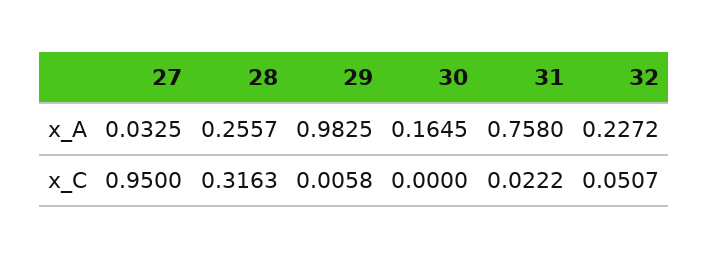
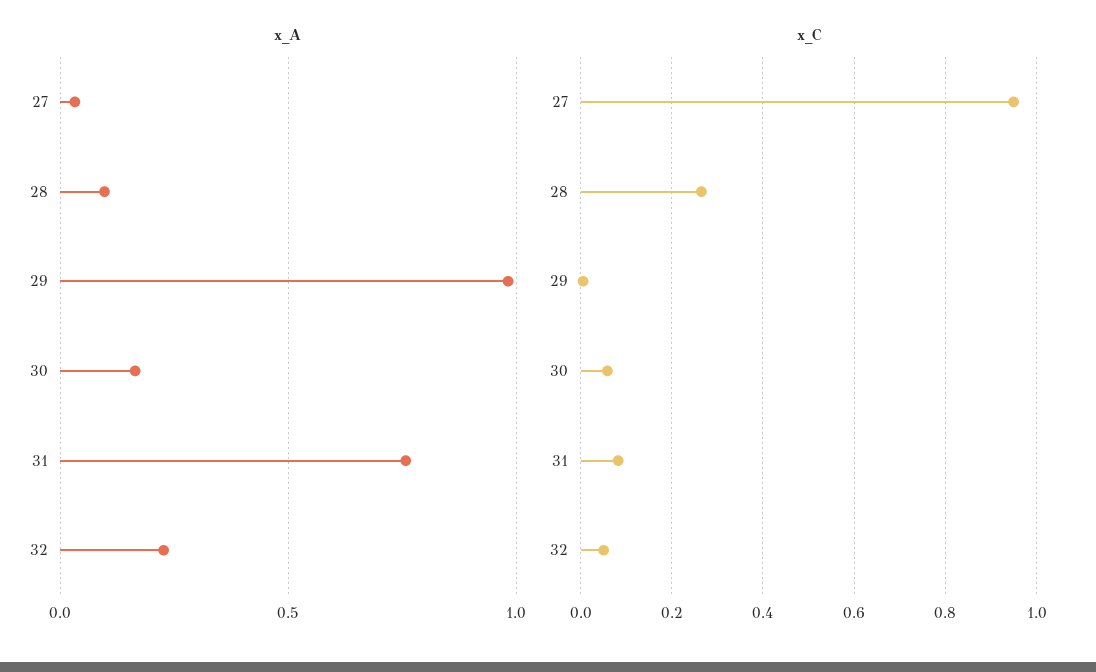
  {
    "x_A": {
      "27": 0.0325,
-     "28": 0.2557,
+     "28": 0.1,
      "29": 0.9825,
      "30": 0.1645,
      "31": 0.758,
      "32": 0.2272
    },
    "x_C": {
      "27": 0.95,
-     "28": 0.3163,
+     "28": 0.26,
      "29": 0.0058,
-     "30": 0,
+     "30": 0.06,
-     "31": 0.0222,
+     "31": 0.08,
      "32": 0.0507
    }
  }

